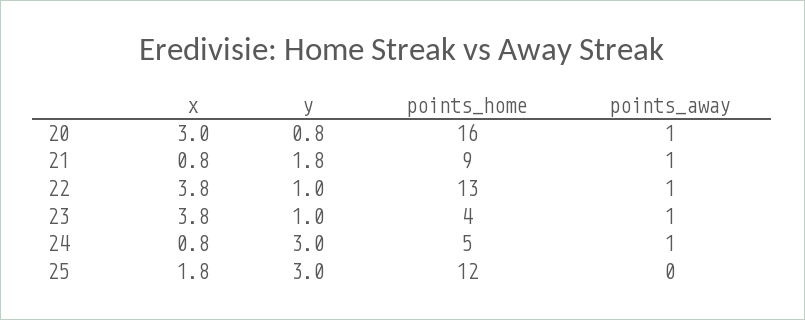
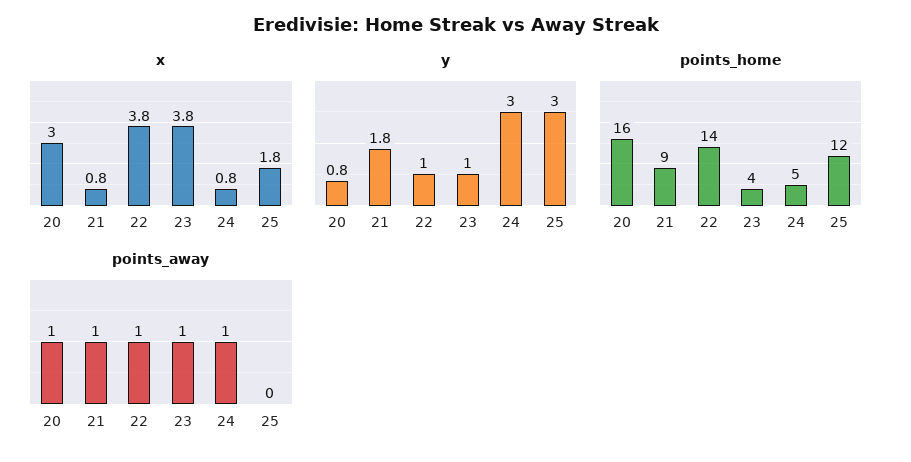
  {
    "x": {
      "20": 3,
      "21": 0.8,
      "22": 3.8,
      "23": 3.8,
      "24": 0.8,
      "25": 1.8
    },
    "y": {
      "20": 0.8,
      "21": 1.8,
      "22": 1,
      "23": 1,
      "24": 3,
      "25": 3
    },
    "points_home": {
      "20": 16,
      "21": 9,
-     "22": 13,
+     "22": 14,
      "23": 4,
      "24": 5,
      "25": 12
    },
    "points_away": {
      "20": 1,
      "21": 1,
      "22": 1,
      "23": 1,
      "24": 1,
      "25": 0
    }
  }

